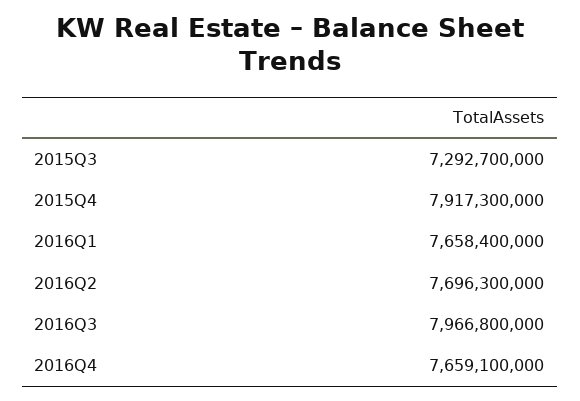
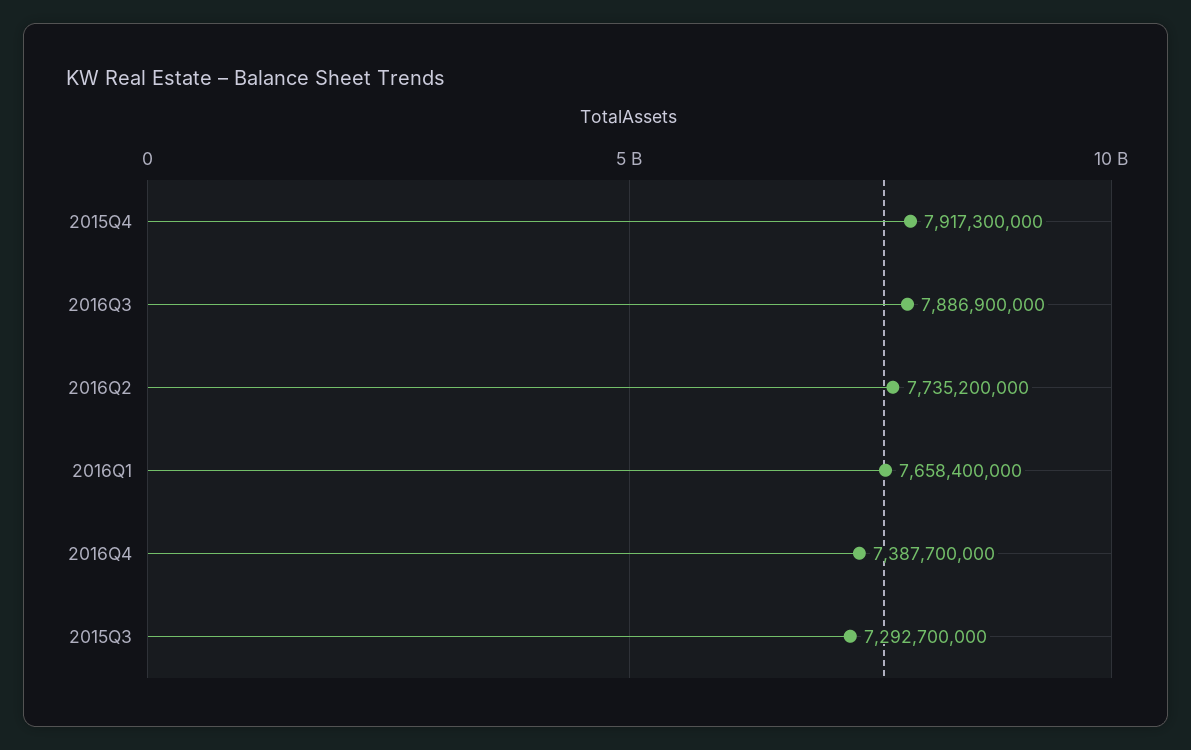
  {
    "2015Q3": 7292700000,
    "2015Q4": 7917300000,
    "2016Q1": 7658400000,
-   "2016Q2": 7696300000,
+   "2016Q2": 7735200000,
-   "2016Q3": 7966800000,
+   "2016Q3": 7886900000,
-   "2016Q4": 7659100000
+   "2016Q4": 7387700000
  }

